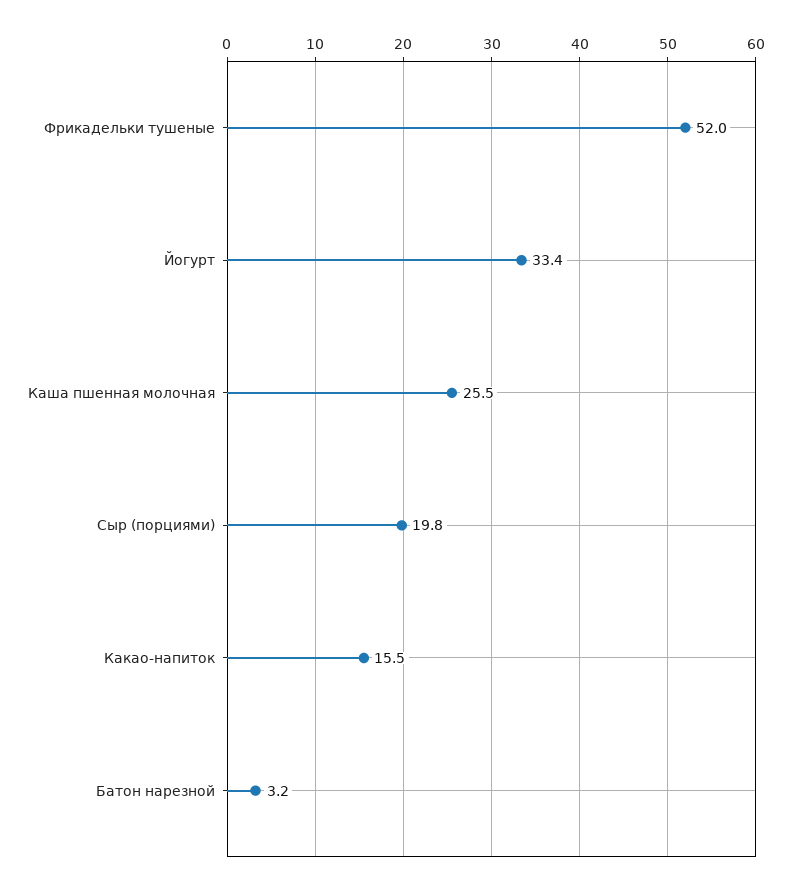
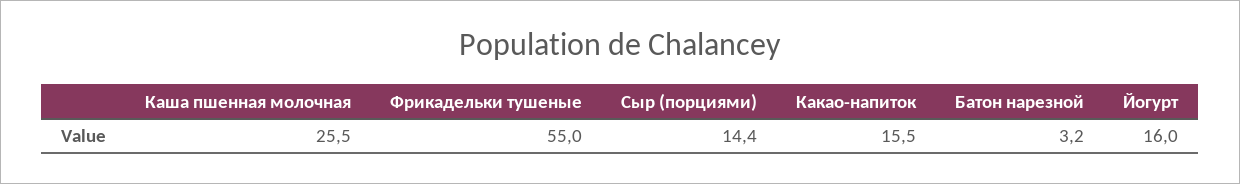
  {
-   "Фрикадельки тушеные": 52,
+   "Фрикадельки тушеные": 55,
-   "Йогурт": 33.4,
+   "Йогурт": 16,
    "Каша пшенная молочная": 25.5,
-   "Сыр (порциями)": 19.8,
+   "Сыр (порциями)": 14.4,
    "Какао-напиток": 15.5,
    "Батон нарезной": 3.2
  }

